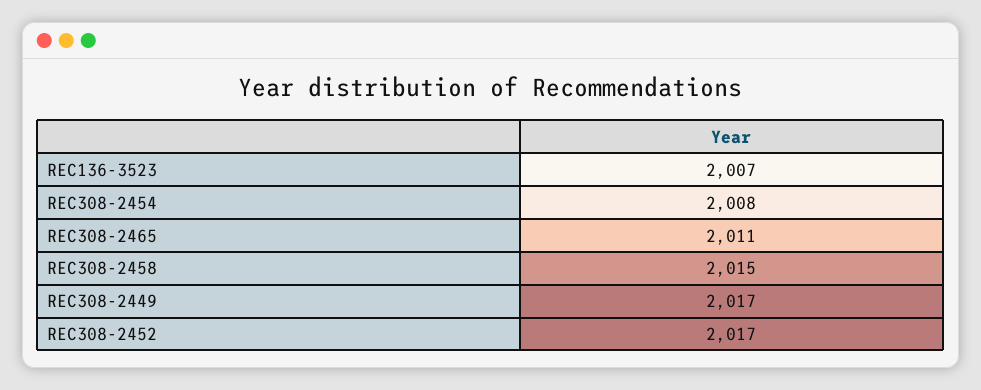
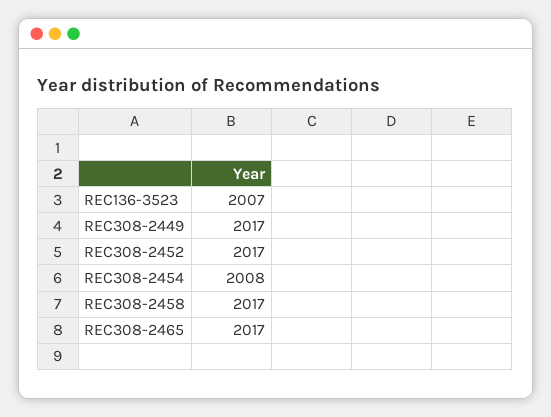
  {
    "REC136-3523": 2007,
    "REC308-2454": 2008,
-   "REC308-2465": 2011,
+   "REC308-2465": 2017,
-   "REC308-2458": 2015,
+   "REC308-2458": 2017,
    "REC308-2449": 2017,
    "REC308-2452": 2017
  }

